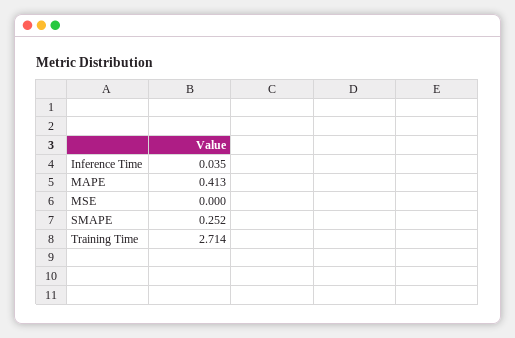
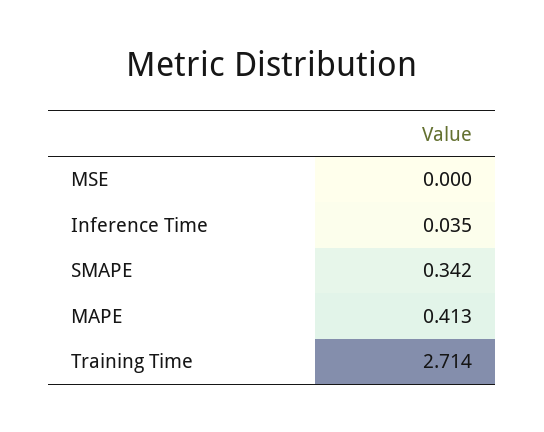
  {
    "Inference Time": 0.035,
    "MAPE": 0.413,
    "MSE": 0,
-   "SMAPE": 0.252,
+   "SMAPE": 0.342,
    "Training Time": 2.714
  }

